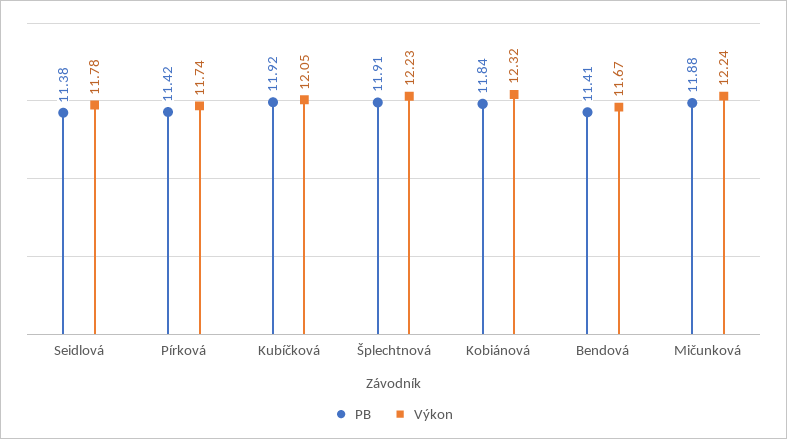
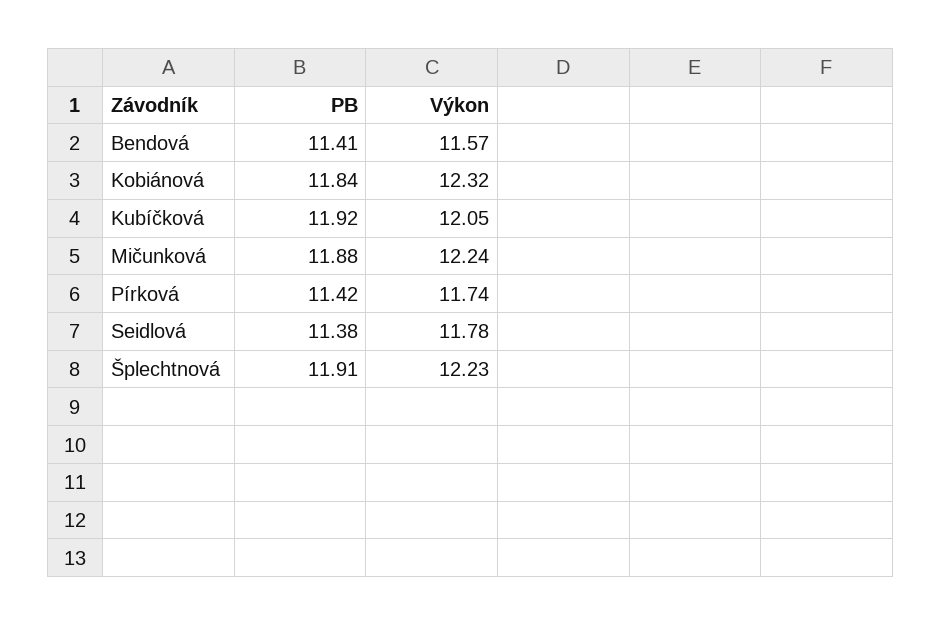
  {
    "PB": {
      "Seidlová": 11.38,
      "Pírková": 11.42,
      "Kubíčková": 11.92,
      "Šplechtnová": 11.91,
      "Kobiánová": 11.84,
      "Bendová": 11.41,
      "Mičunková": 11.88
    },
    "Výkon": {
      "Seidlová": 11.78,
      "Pírková": 11.74,
      "Kubíčková": 12.05,
      "Šplechtnová": 12.23,
      "Kobiánová": 12.32,
-     "Bendová": 11.67,
+     "Bendová": 11.57,
      "Mičunková": 12.24
    }
  }

